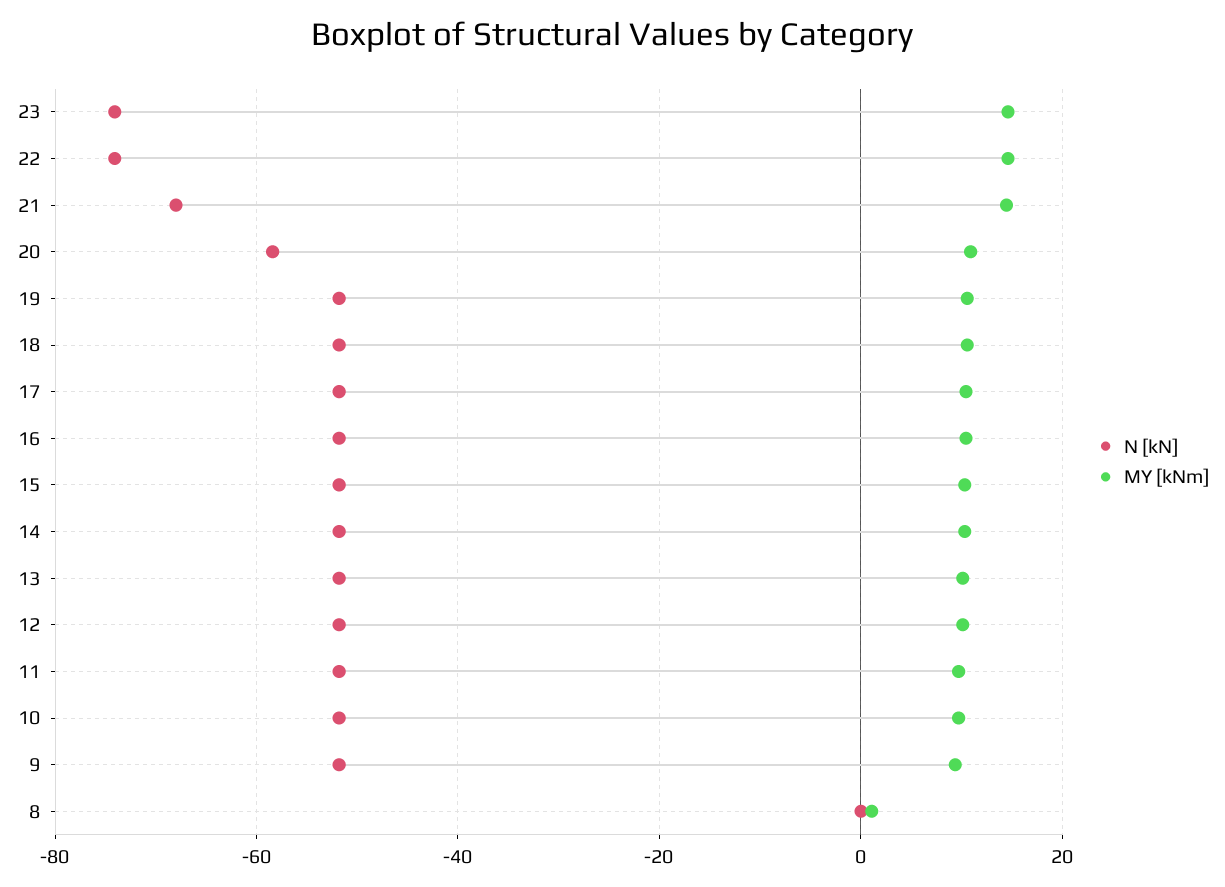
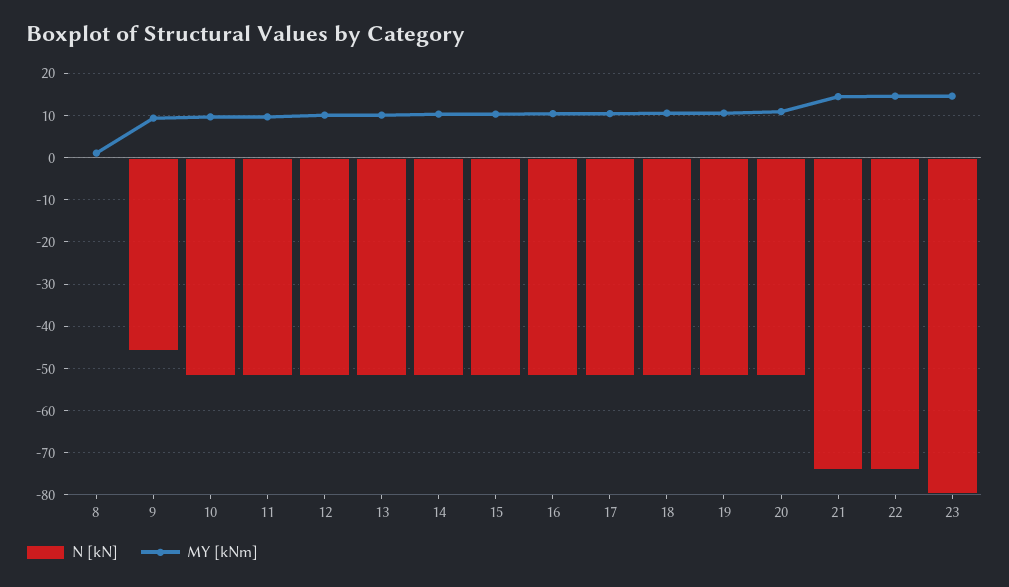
  {
    "N [kN]": {
-     "23": -74,
+     "23": -80,
      "22": -74,
-     "21": -68,
+     "21": -74,
-     "20": -58,
+     "20": -52,
      "19": -52,
      "18": -52,
      "17": -52,
      "16": -52,
      "15": -52,
      "14": -52,
      "13": -52,
      "12": -52,
      "11": -52,
      "10": -52,
-     "9": -52,
+     "9": -46,
      "8": 0
    },
    "MY [kNm]": {
      "23": 14,
      "22": 14,
      "21": 14,
      "20": 10,
      "19": 10,
      "18": 10,
      "17": 10,
      "16": 10,
      "15": 10,
      "14": 10,
      "13": 10,
      "12": 10,
      "11": 10,
      "10": 10,
      "9": 10,
      "8": 2
    }
  }

